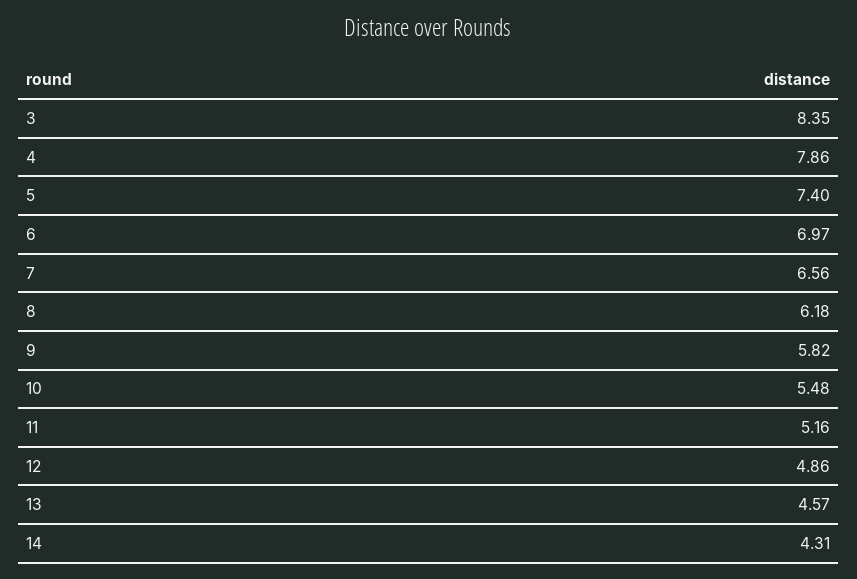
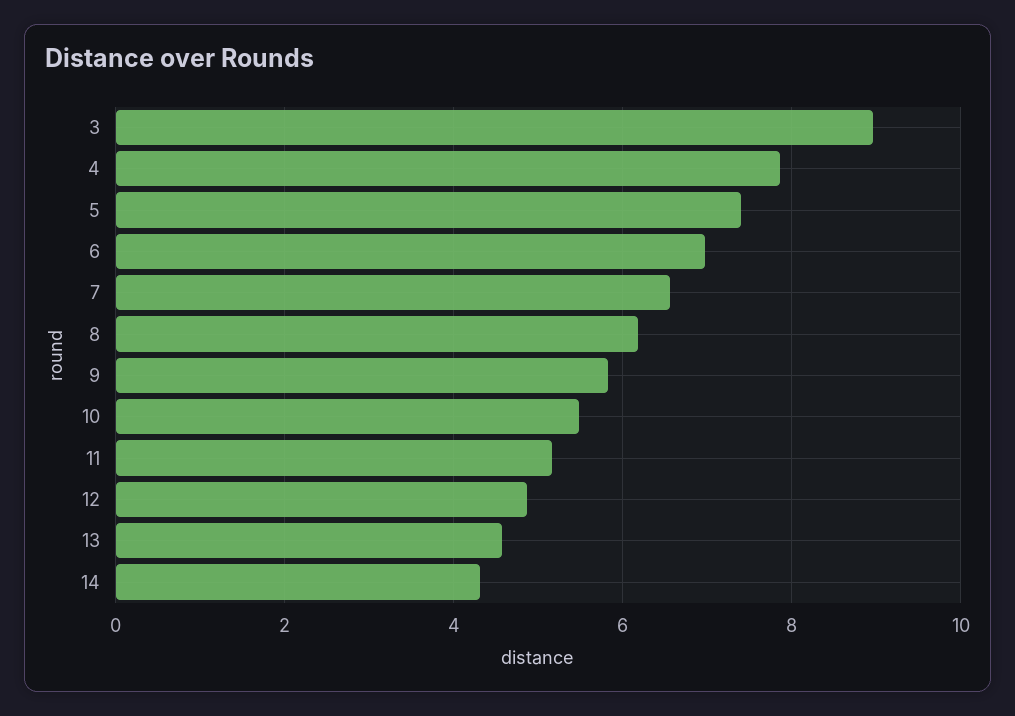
  {
-   "3": 8.35,
+   "3": 9,
    "4": 7.86,
    "5": 7.4,
    "6": 6.97,
    "7": 6.56,
    "8": 6.18,
    "9": 5.82,
    "10": 5.48,
    "11": 5.16,
    "12": 4.86,
    "13": 4.57,
    "14": 4.31
  }

